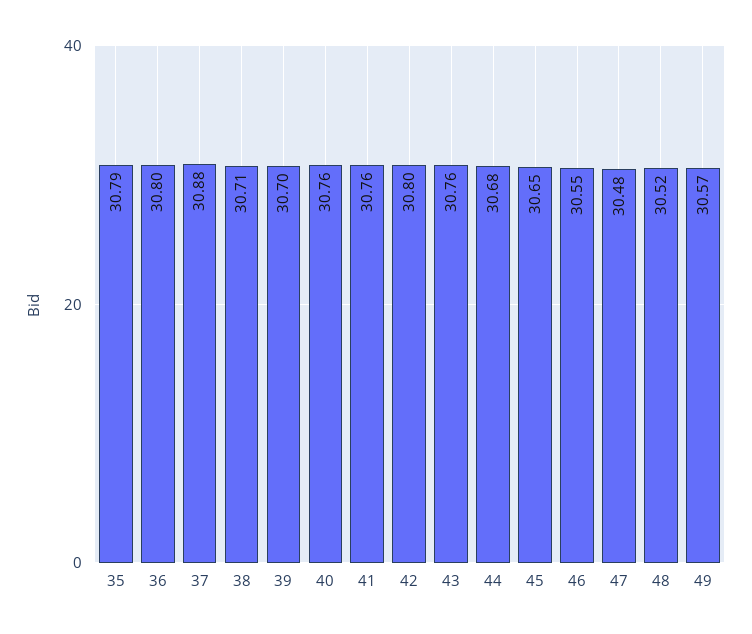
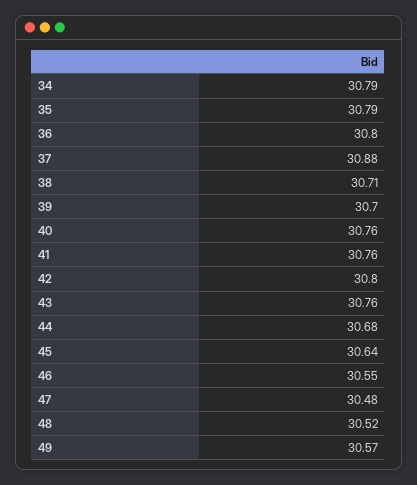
  {
    "35": 30.79,
    "36": 30.8,
    "37": 30.88,
    "38": 30.71,
    "39": 30.7,
    "40": 30.76,
    "41": 30.76,
    "42": 30.8,
    "43": 30.76,
    "44": 30.68,
-   "45": 30.65,
+   "45": 30.64,
    "46": 30.55,
    "47": 30.48,
    "48": 30.52,
-   "49": 30.57
+   "49": 30.57,
+   "34": 30.79
  }

